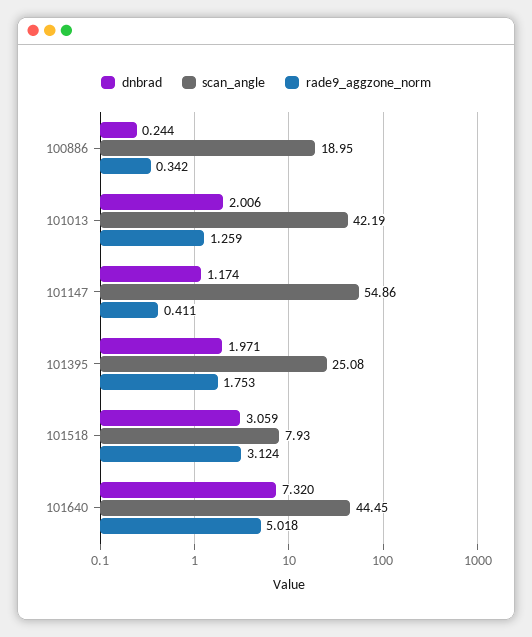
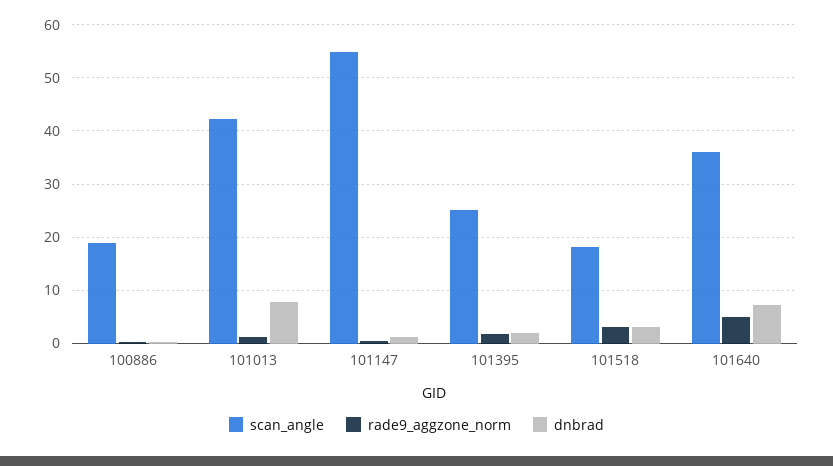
  {
    "dnbrad": {
      "100886": 0.244,
-     "101013": 2.006,
+     "101013": 8,
      "101147": 1.174,
      "101395": 1.971,
      "101518": 3.059,
      "101640": 7.32
    },
    "scan_angle": {
      "100886": 18.95,
      "101013": 42.19,
      "101147": 54.86,
      "101395": 25.08,
-     "101518": 7.93,
+     "101518": 18,
-     "101640": 44.45
+     "101640": 36
    },
    "rade9_aggzone_norm": {
      "100886": 0.342,
      "101013": 1.259,
      "101147": 0.411,
      "101395": 1.753,
      "101518": 3.124,
      "101640": 5.018
    }
  }

